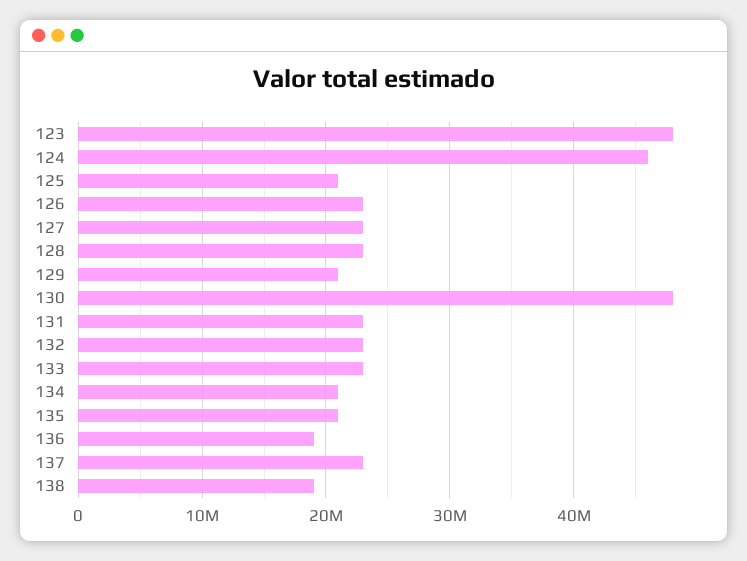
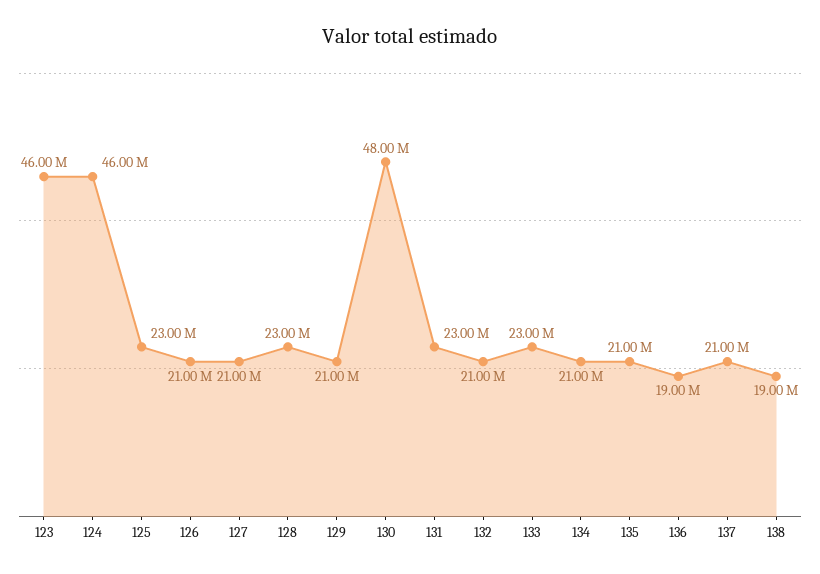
  {
-   "123": 48000000,
+   "123": 46000000,
    "124": 46000000,
-   "125": 21000000,
+   "125": 23000000,
-   "126": 23000000,
+   "126": 21000000,
-   "127": 23000000,
+   "127": 21000000,
    "128": 23000000,
    "129": 21000000,
    "130": 48000000,
    "131": 23000000,
-   "132": 23000000,
+   "132": 21000000,
    "133": 23000000,
    "134": 21000000,
    "135": 21000000,
    "136": 19000000,
-   "137": 23000000,
+   "137": 21000000,
    "138": 19000000
  }

